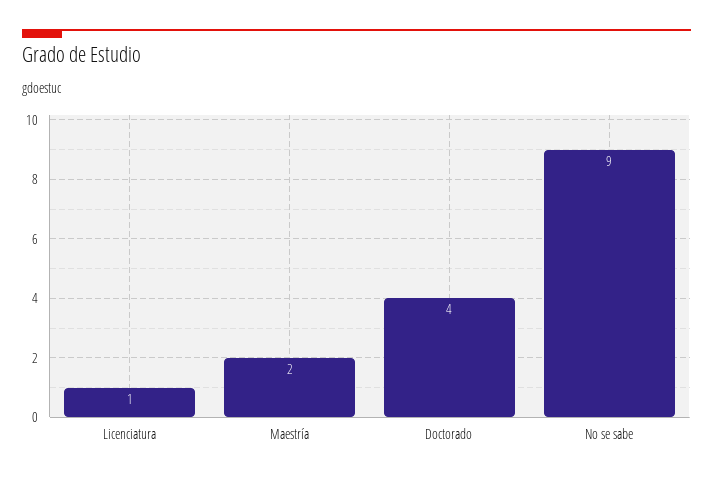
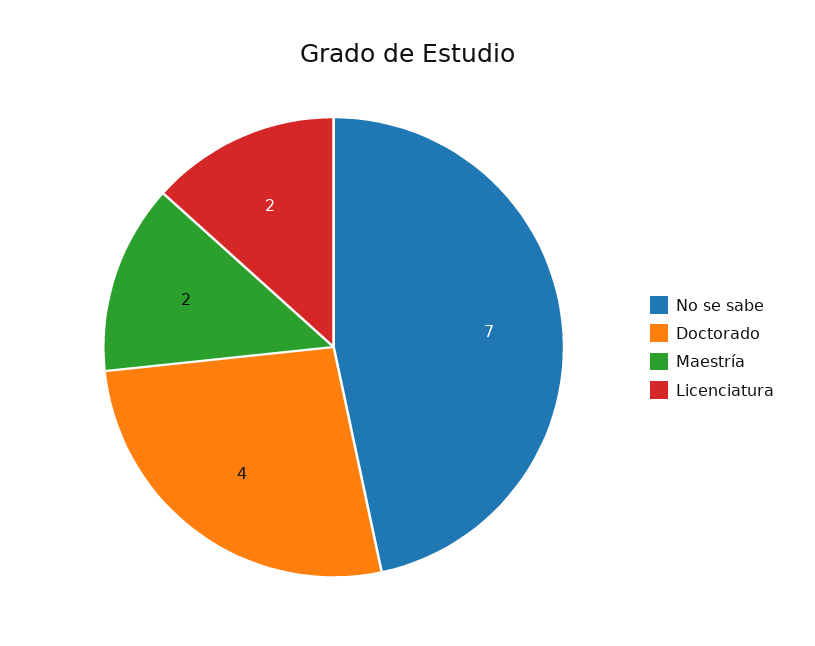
  {
-   "Licenciatura": 1,
+   "Licenciatura": 2,
    "Maestría": 2,
    "Doctorado": 4,
-   "No se sabe": 9
+   "No se sabe": 7
  }

